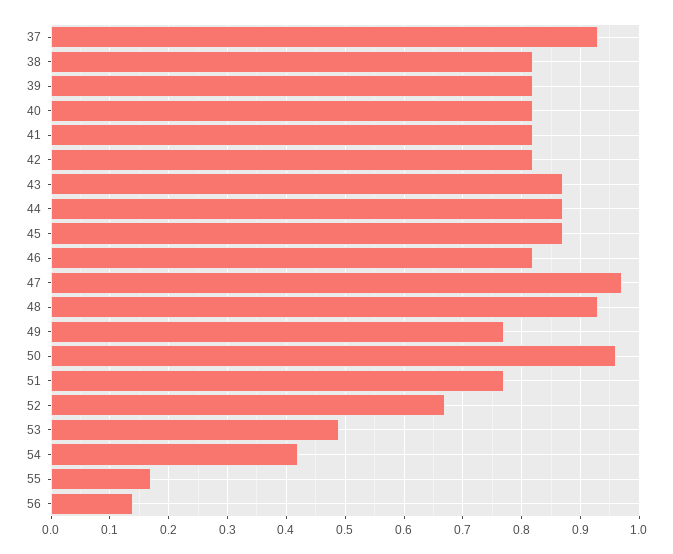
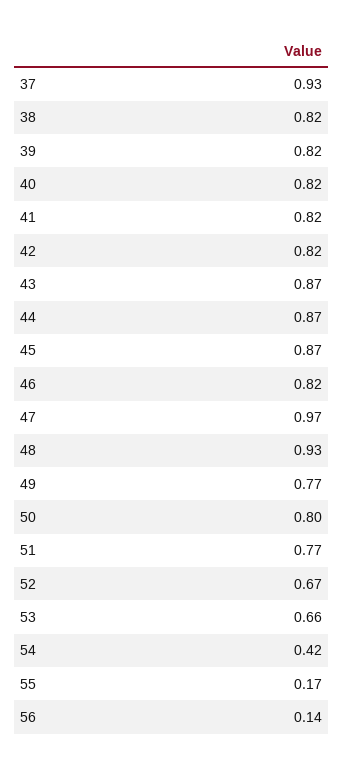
  {
    "37": 0.93,
    "38": 0.82,
    "39": 0.82,
    "40": 0.82,
    "41": 0.82,
    "42": 0.82,
    "43": 0.87,
    "44": 0.87,
    "45": 0.87,
    "46": 0.82,
    "47": 0.97,
    "48": 0.93,
    "49": 0.77,
-   "50": 0.95,
+   "50": 0.8,
    "51": 0.77,
    "52": 0.67,
-   "53": 0.5,
+   "53": 0.66,
    "54": 0.42,
    "55": 0.17,
    "56": 0.14
  }

